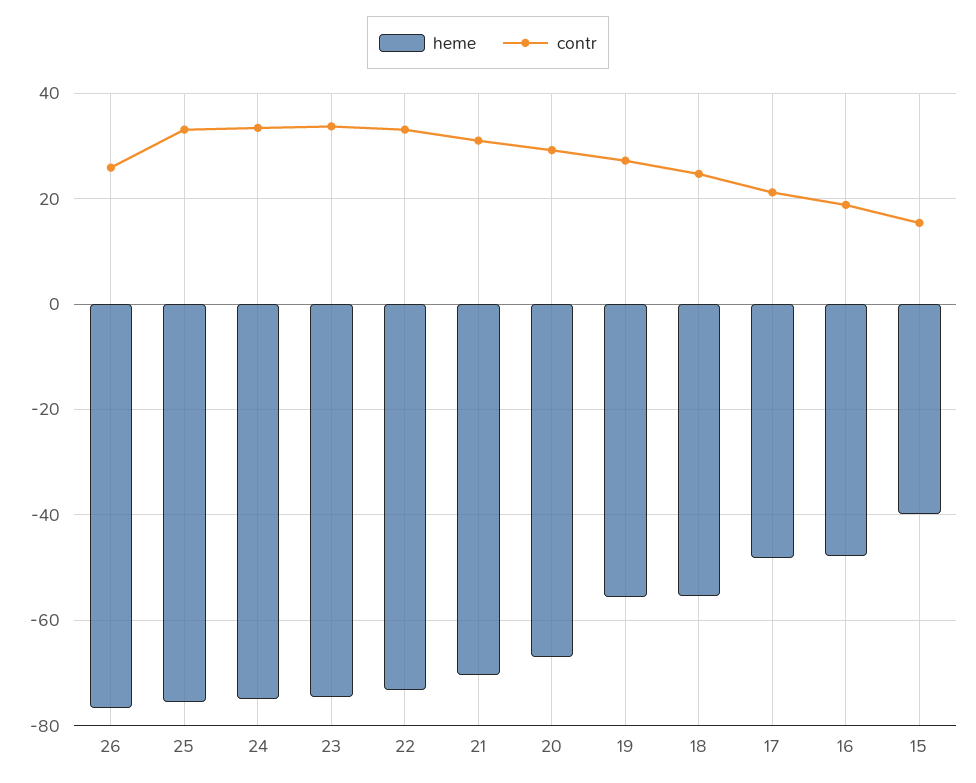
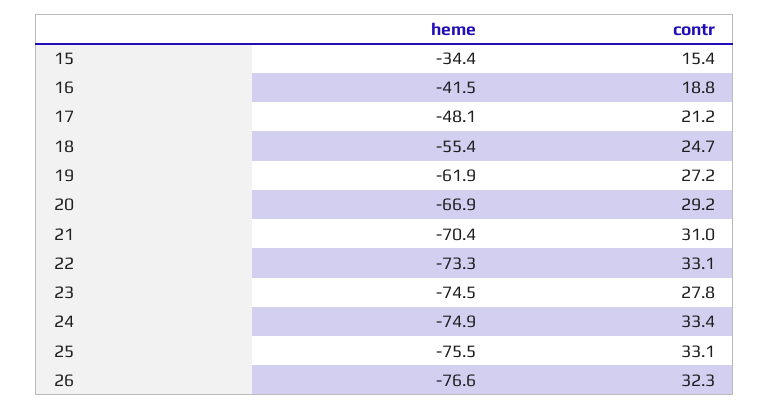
  {
    "heme": {
      "26": -76.6,
      "25": -75.5,
      "24": -74.9,
      "23": -74.5,
      "22": -73.3,
      "21": -70.4,
      "20": -66.9,
-     "19": -56,
+     "19": -61.9,
      "18": -55.4,
      "17": -48.1,
-     "16": -48,
+     "16": -41.5,
-     "15": -40
+     "15": -34.4
    },
    "contr": {
-     "26": 26,
+     "26": 32.3,
      "25": 33.1,
      "24": 33.4,
-     "23": 34,
+     "23": 27.8,
      "22": 33.1,
      "21": 31,
      "20": 29.2,
      "19": 27.2,
      "18": 24.7,
      "17": 21.2,
      "16": 18.8,
      "15": 15.4
    }
  }

